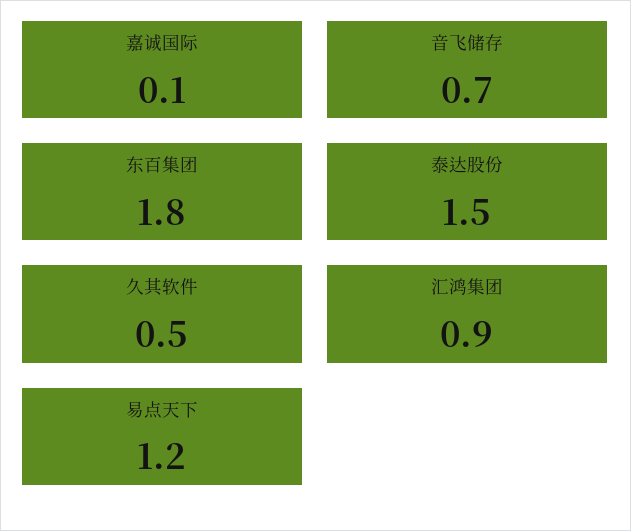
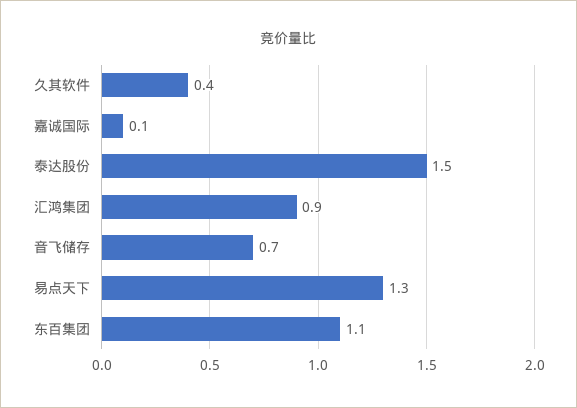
  {
    "嘉诚国际": 0.1,
    "音飞储存": 0.7,
-   "东百集团": 1.8,
+   "东百集团": 1.1,
    "泰达股份": 1.5,
-   "久其软件": 0.5,
+   "久其软件": 0.4,
    "汇鸿集团": 0.9,
-   "易点天下": 1.2
+   "易点天下": 1.3
  }

